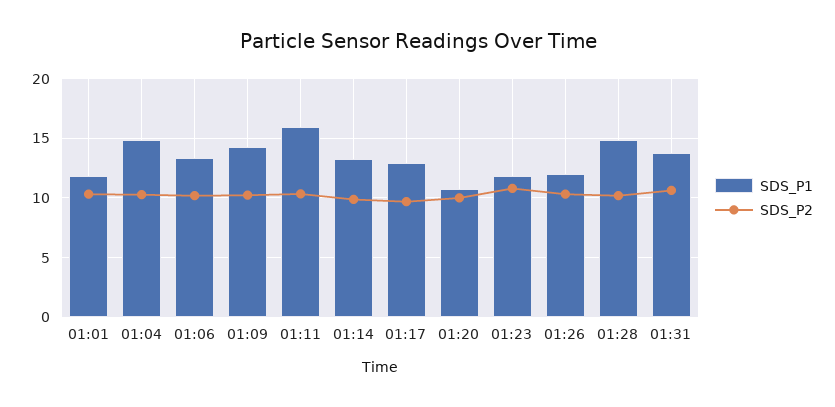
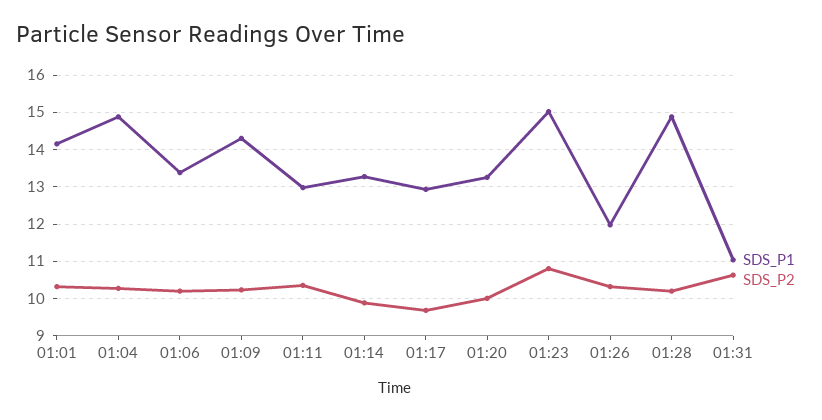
  {
    "SDS_P1": {
-     "01:01": 12,
+     "01:01": 14.2,
      "01:04": 14.8,
      "01:06": 13.4,
      "01:09": 14.4,
-     "01:11": 16,
+     "01:11": 13,
      "01:14": 13.2,
      "01:17": 13,
-     "01:20": 11,
+     "01:20": 13.2,
-     "01:23": 12,
+     "01:23": 15,
      "01:26": 12,
      "01:28": 14.8,
-     "01:31": 14
+     "01:31": 11
    },
    "SDS_P2": {
      "01:01": 10.4,
      "01:04": 10.2,
      "01:06": 10.2,
      "01:09": 10.2,
      "01:11": 10.4,
      "01:14": 9.8,
      "01:17": 9.6,
      "01:20": 10,
      "01:23": 10.8,
      "01:26": 10.4,
      "01:28": 10.2,
      "01:31": 10.6
    }
  }

